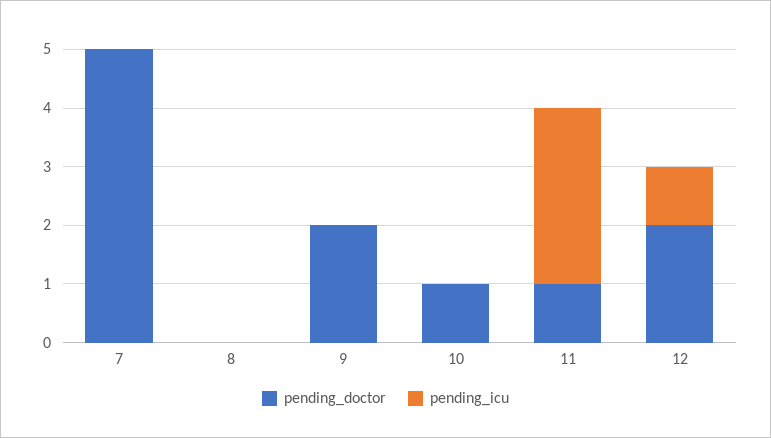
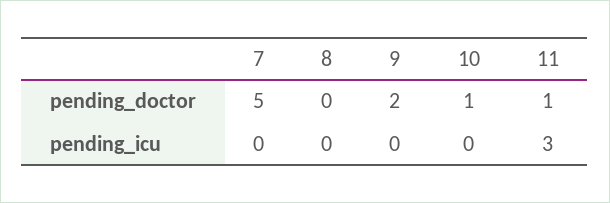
  {
    "pending_doctor": {
      "7": 5,
      "8": 0,
      "9": 2,
      "10": 1,
-     "11": 1,
+     "11": 1
-     "12": 2
    },
    "pending_icu": {
      "7": 0,
      "8": 0,
      "9": 0,
      "10": 0,
-     "11": 3,
+     "11": 3
-     "12": 1
    }
  }

